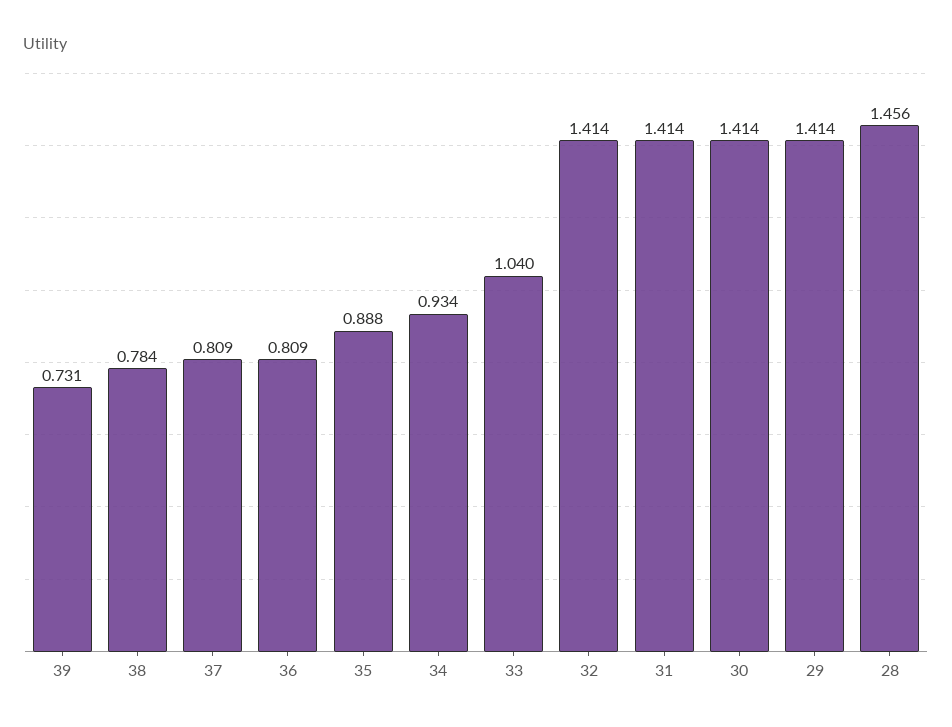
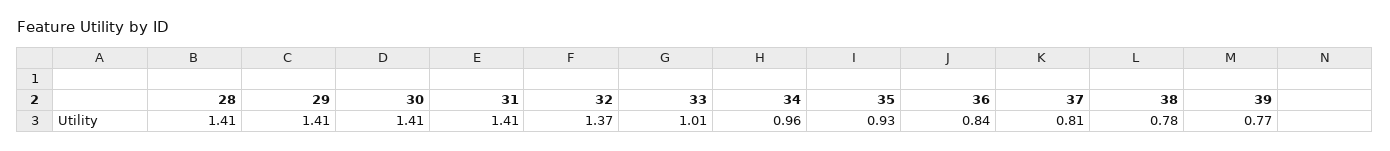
  {
-   "39": 0.731,
+   "39": 0.77,
    "38": 0.784,
    "37": 0.809,
-   "36": 0.809,
+   "36": 0.84,
-   "35": 0.888,
+   "35": 0.93,
-   "34": 0.934,
+   "34": 0.96,
-   "33": 1.04,
+   "33": 1.01,
-   "32": 1.414,
+   "32": 1.37,
    "31": 1.414,
    "30": 1.414,
    "29": 1.414,
-   "28": 1.456
+   "28": 1.41
  }

